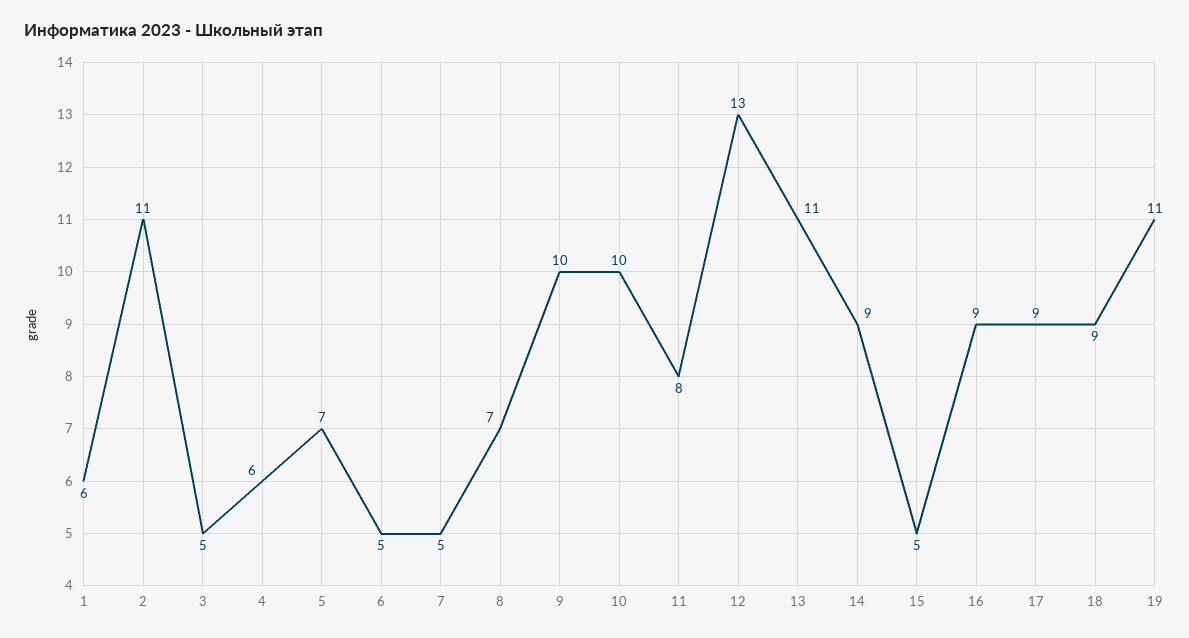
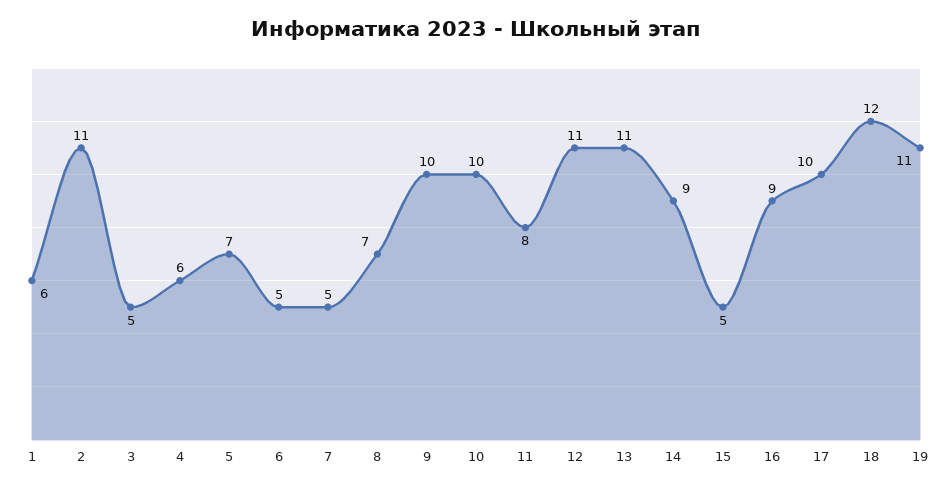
  {
    "1": 6,
    "2": 11,
    "3": 5,
    "4": 6,
    "5": 7,
    "6": 5,
    "7": 5,
    "8": 7,
    "9": 10,
    "10": 10,
    "11": 8,
-   "12": 13,
+   "12": 11,
    "13": 11,
    "14": 9,
    "15": 5,
    "16": 9,
-   "17": 9,
+   "17": 10,
-   "18": 9,
+   "18": 12,
    "19": 11
  }

